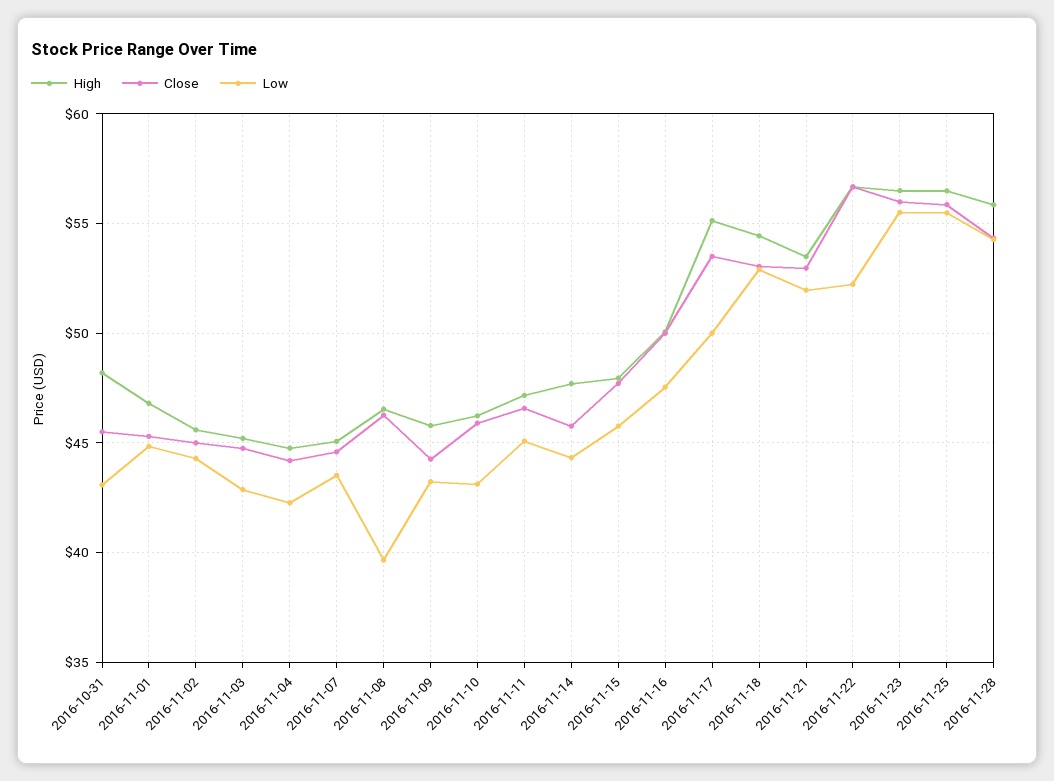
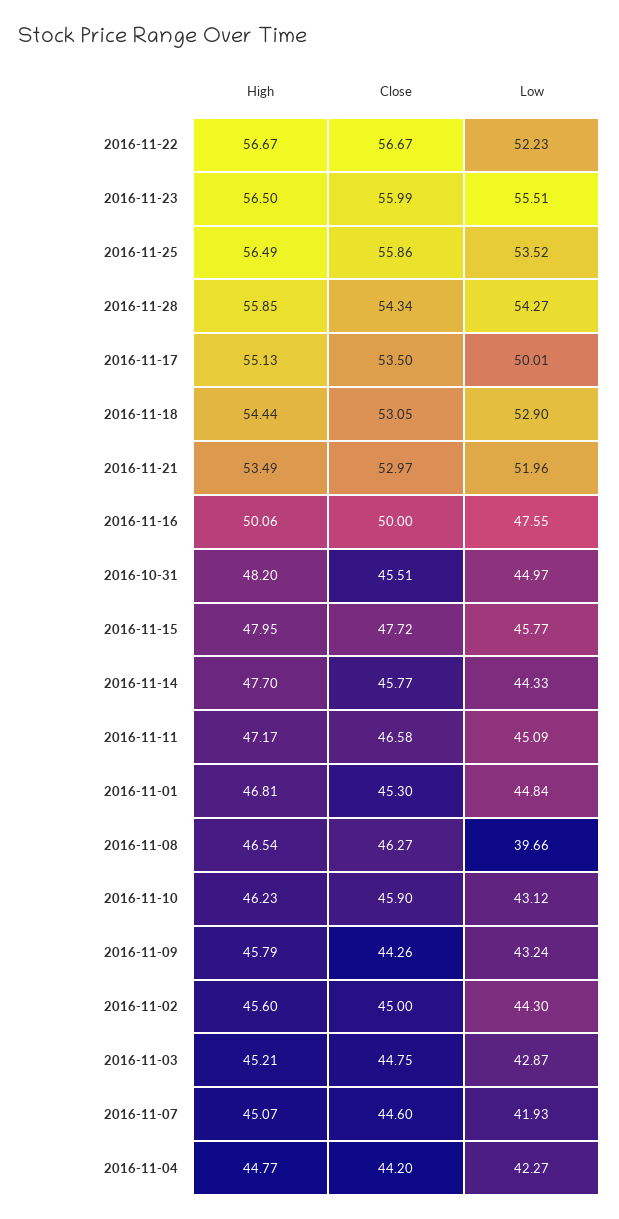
  {
    "High": {
      "2016-10-31": 48.2,
      "2016-11-01": 46.81,
      "2016-11-02": 45.6,
      "2016-11-03": 45.21,
      "2016-11-04": 44.77,
      "2016-11-07": 45.07,
      "2016-11-08": 46.54,
      "2016-11-09": 45.79,
      "2016-11-10": 46.23,
      "2016-11-11": 47.17,
      "2016-11-14": 47.7,
      "2016-11-15": 47.95,
      "2016-11-16": 50.06,
      "2016-11-17": 55.13,
      "2016-11-18": 54.44,
      "2016-11-21": 53.49,
      "2016-11-22": 56.67,
      "2016-11-23": 56.5,
      "2016-11-25": 56.49,
      "2016-11-28": 55.85
    },
    "Close": {
      "2016-10-31": 45.51,
      "2016-11-01": 45.3,
      "2016-11-02": 45,
      "2016-11-03": 44.75,
      "2016-11-04": 44.2,
      "2016-11-07": 44.6,
      "2016-11-08": 46.27,
      "2016-11-09": 44.26,
      "2016-11-10": 45.9,
      "2016-11-11": 46.58,
      "2016-11-14": 45.77,
      "2016-11-15": 47.72,
      "2016-11-16": 50,
      "2016-11-17": 53.5,
      "2016-11-18": 53.05,
      "2016-11-21": 52.97,
      "2016-11-22": 56.67,
      "2016-11-23": 55.99,
      "2016-11-25": 55.86,
      "2016-11-28": 54.34
    },
    "Low": {
-     "2016-10-31": 43,
+     "2016-10-31": 44.97,
      "2016-11-01": 44.84,
      "2016-11-02": 44.3,
      "2016-11-03": 42.87,
      "2016-11-04": 42.27,
-     "2016-11-07": 43.5,
+     "2016-11-07": 41.93,
      "2016-11-08": 39.66,
      "2016-11-09": 43.24,
      "2016-11-10": 43.12,
      "2016-11-11": 45.09,
      "2016-11-14": 44.33,
      "2016-11-15": 45.77,
      "2016-11-16": 47.55,
      "2016-11-17": 50.01,
      "2016-11-18": 52.9,
      "2016-11-21": 51.96,
      "2016-11-22": 52.23,
      "2016-11-23": 55.51,
-     "2016-11-25": 55.5,
+     "2016-11-25": 53.52,
      "2016-11-28": 54.27
    }
  }

